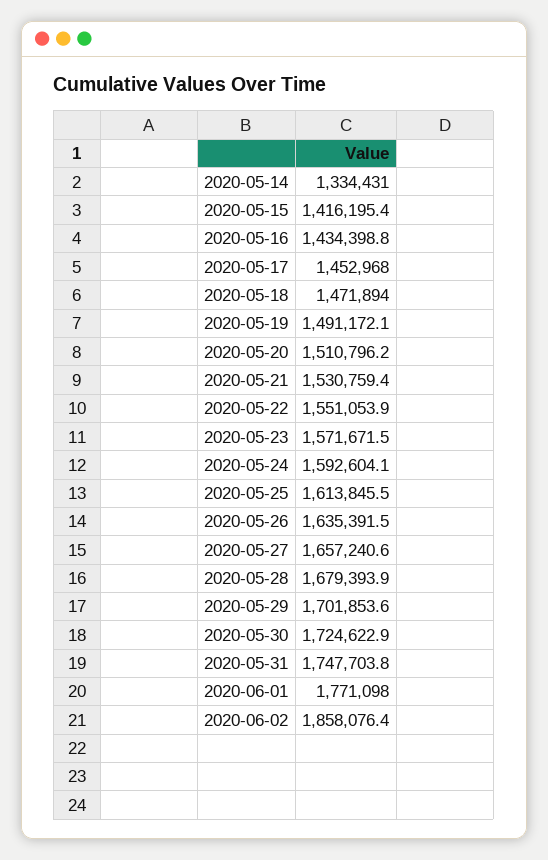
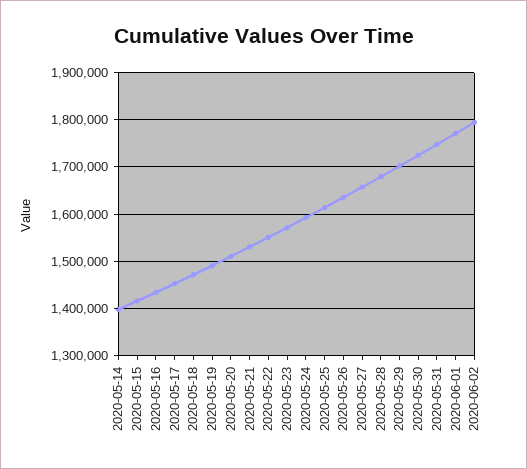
  {
-   "2020-05-14": 1334431,
+   "2020-05-14": 1400000,
    "2020-05-15": 1416195.4,
    "2020-05-16": 1434398.8,
    "2020-05-17": 1452968,
    "2020-05-18": 1471894,
    "2020-05-19": 1491172.1,
    "2020-05-20": 1510796.2,
    "2020-05-21": 1530759.4,
    "2020-05-22": 1551053.9,
    "2020-05-23": 1571671.5,
    "2020-05-24": 1592604.1,
    "2020-05-25": 1613845.5,
    "2020-05-26": 1635391.5,
    "2020-05-27": 1657240.6,
    "2020-05-28": 1679393.9,
    "2020-05-29": 1701853.6,
    "2020-05-30": 1724622.9,
    "2020-05-31": 1747703.8,
    "2020-06-01": 1771098,
-   "2020-06-02": 1858076.4
+   "2020-06-02": 1800000
  }

